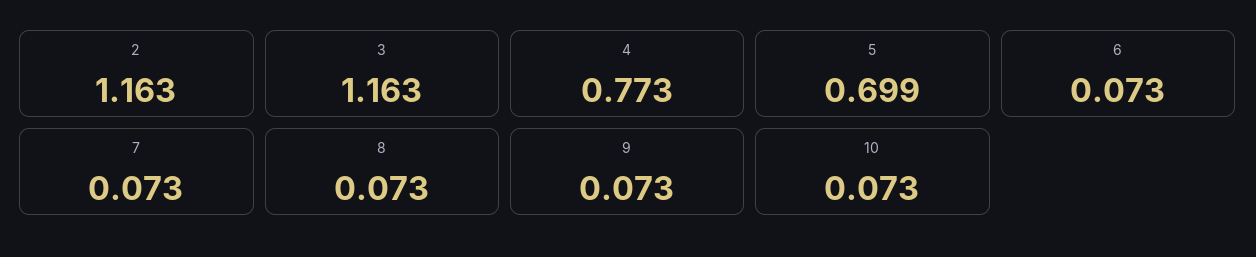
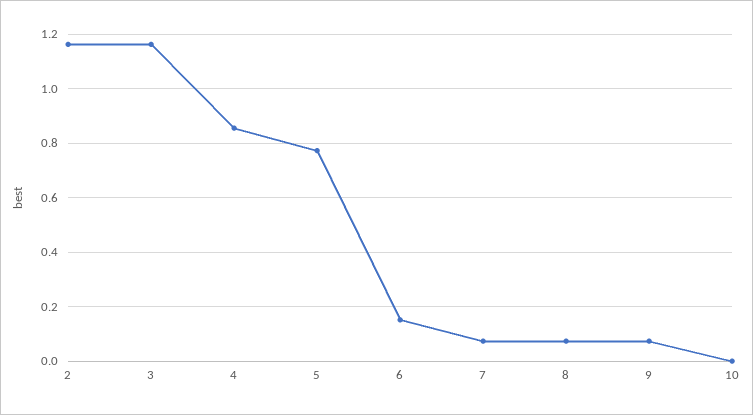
  {
    "2": 1.163,
    "3": 1.163,
-   "4": 0.773,
+   "4": 0.85,
-   "5": 0.699,
+   "5": 0.775,
-   "6": 0.073,
+   "6": 0.15,
    "7": 0.073,
    "8": 0.073,
    "9": 0.073,
-   "10": 0.073
+   "10": 0
  }

